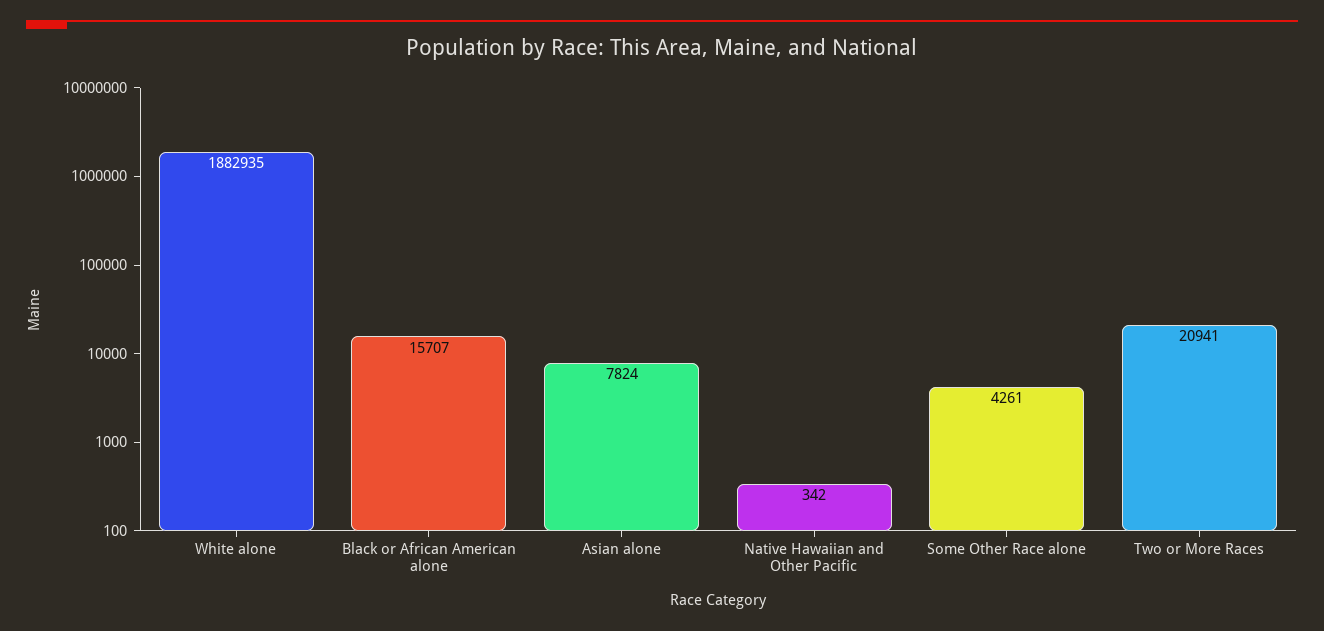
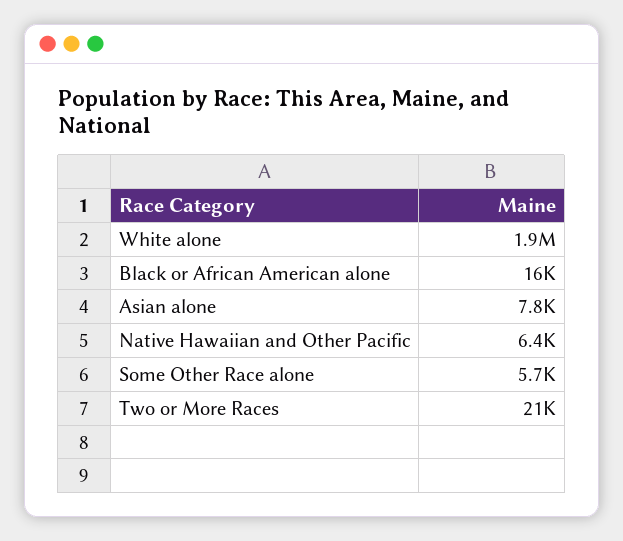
  {
    "White alone": 1882935,
    "Black or African American alone": 15707,
    "Asian alone": 7824,
-   "Native Hawaiian and Other Pacific": 342,
+   "Native Hawaiian and Other Pacific": 6400,
-   "Some Other Race alone": 4261,
+   "Some Other Race alone": 5700,
    "Two or More Races": 20941
  }

